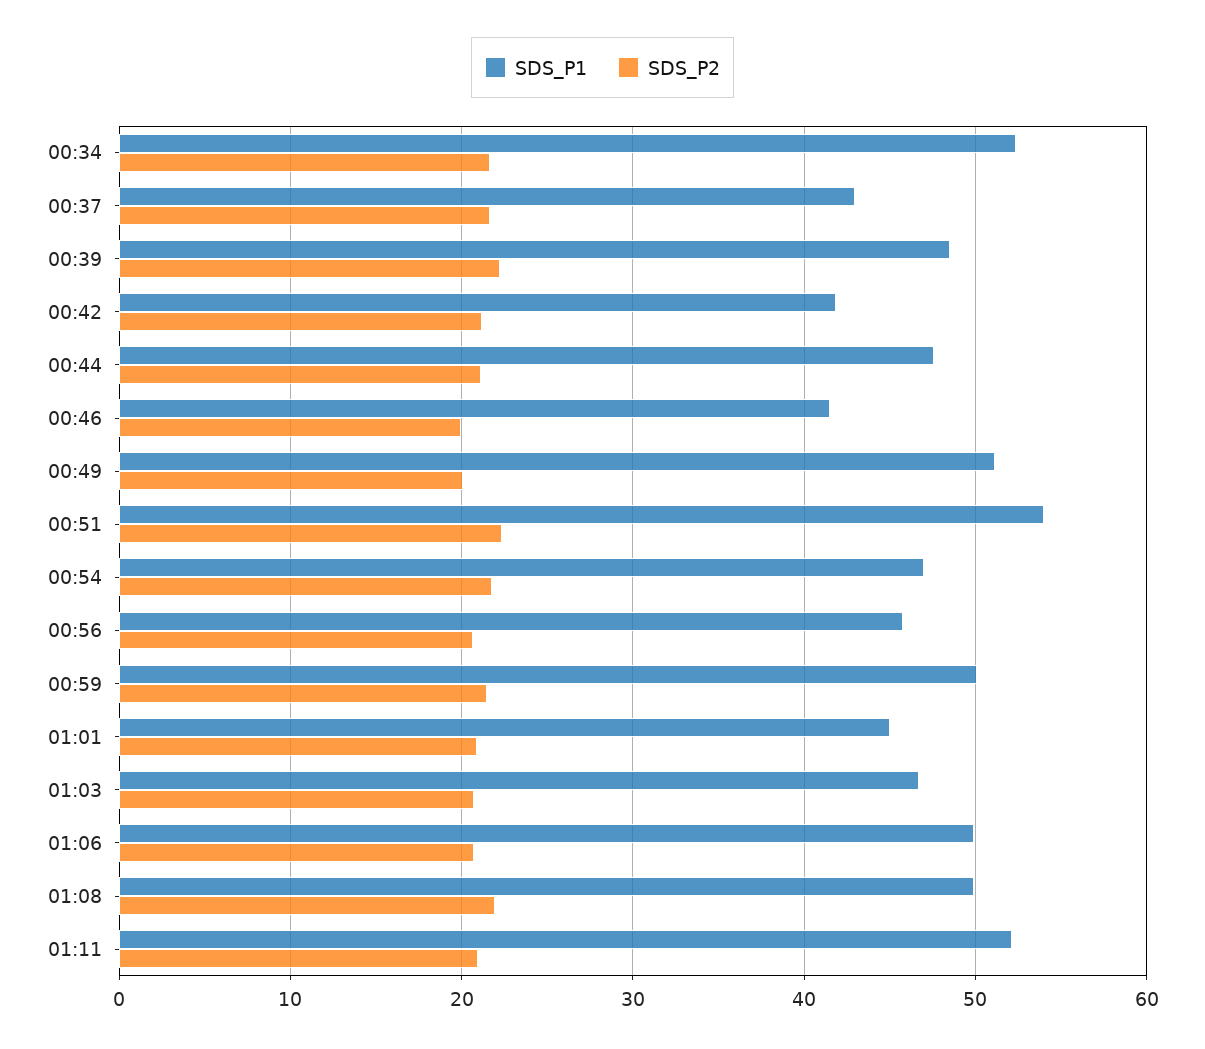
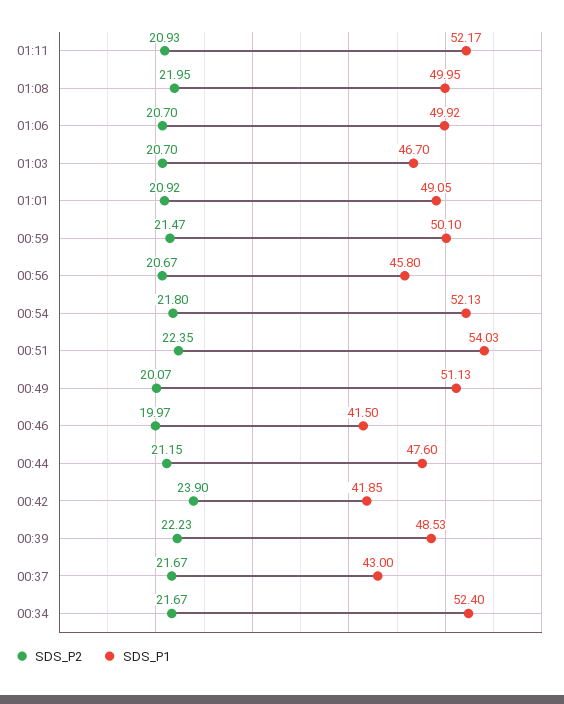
  {
    "SDS_P1": {
      "00:34": 52.4,
      "00:37": 43,
      "00:39": 48.53,
      "00:42": 41.85,
      "00:44": 47.6,
      "00:46": 41.5,
      "00:49": 51.13,
      "00:51": 54.03,
-     "00:54": 47,
+     "00:54": 52.13,
      "00:56": 45.8,
      "00:59": 50.1,
-     "01:01": 45,
+     "01:01": 49.05,
      "01:03": 46.7,
      "01:06": 49.92,
      "01:08": 49.95,
      "01:11": 52.17
    },
    "SDS_P2": {
      "00:34": 21.67,
      "00:37": 21.67,
      "00:39": 22.23,
-     "00:42": 21,
+     "00:42": 23.9,
      "00:44": 21.15,
      "00:46": 19.97,
      "00:49": 20.07,
      "00:51": 22.35,
      "00:54": 21.8,
      "00:56": 20.67,
      "00:59": 21.47,
      "01:01": 20.92,
      "01:03": 20.7,
      "01:06": 20.7,
      "01:08": 21.95,
      "01:11": 20.93
    }
  }

